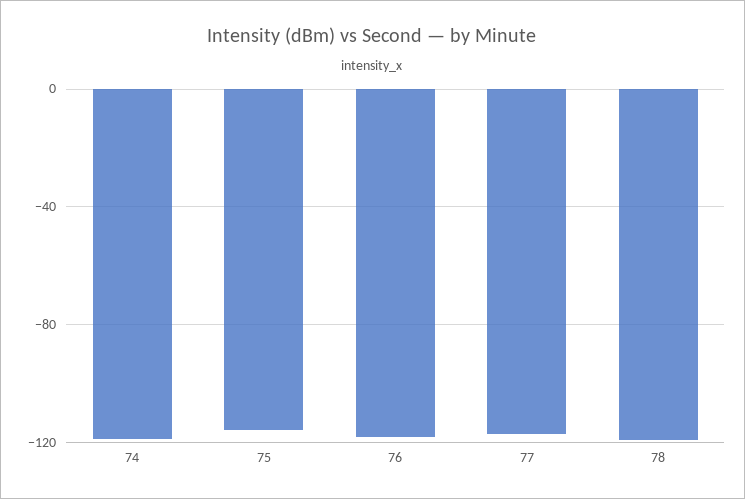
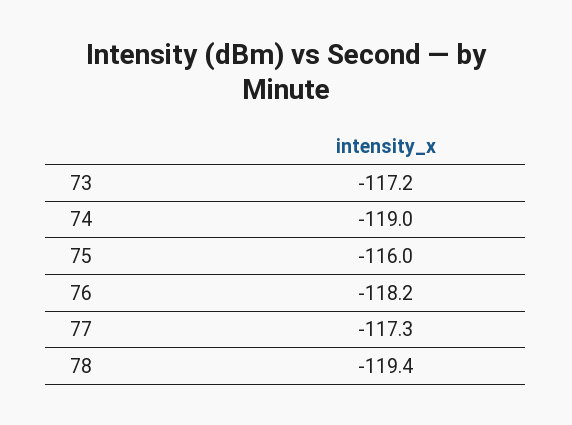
  {
    "74": -119,
    "75": -116,
    "76": -118.2,
    "77": -117.3,
-   "78": -119.4
+   "78": -119.4,
+   "73": -117.2
  }

